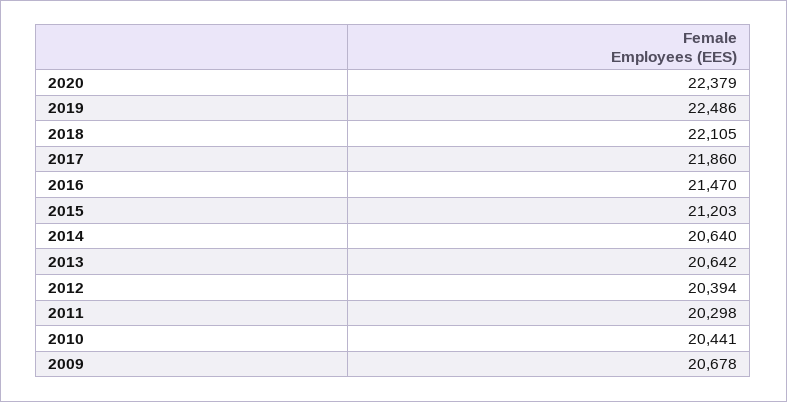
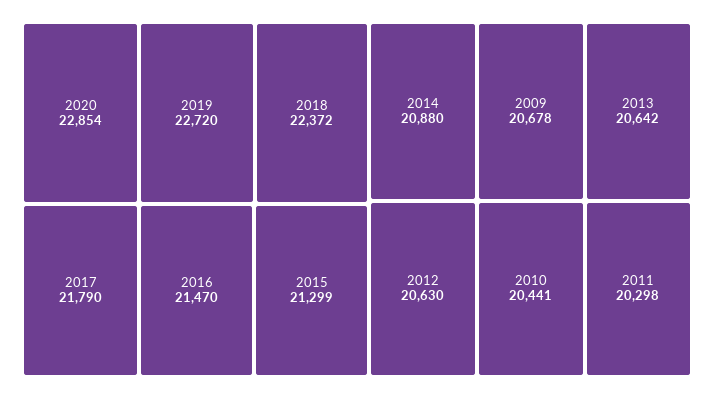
  {
-   "2020": 22379,
+   "2020": 22854,
-   "2019": 22486,
+   "2019": 22720,
-   "2018": 22105,
+   "2018": 22372,
-   "2017": 21860,
+   "2017": 21790,
    "2016": 21470,
-   "2015": 21203,
+   "2015": 21299,
-   "2014": 20640,
+   "2014": 20880,
    "2013": 20642,
-   "2012": 20394,
+   "2012": 20630,
    "2011": 20298,
    "2010": 20441,
    "2009": 20678
  }

